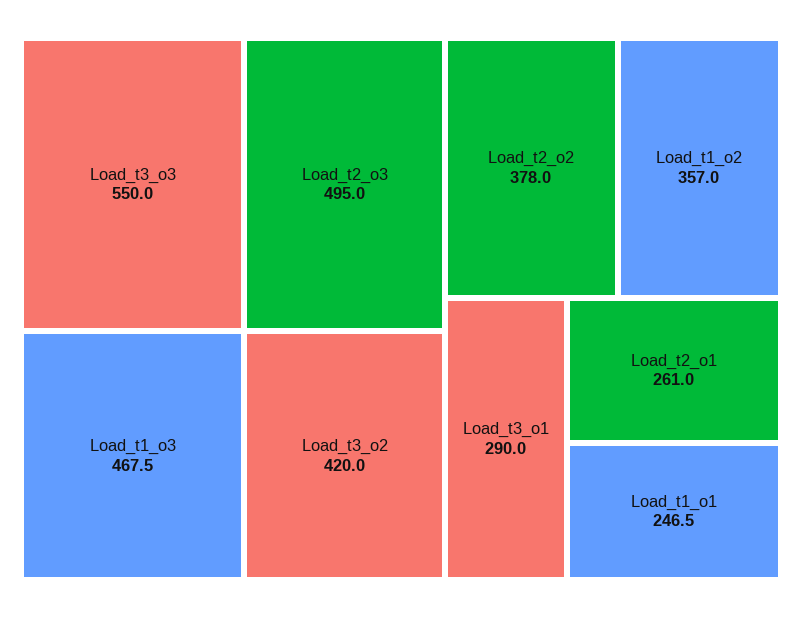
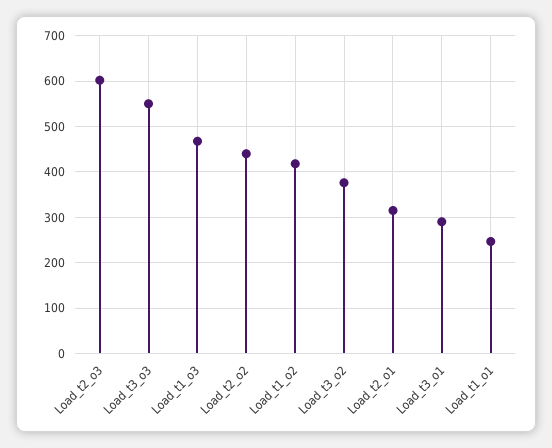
  {
    "Load_t3_o3": 550,
-   "Load_t2_o3": 495,
+   "Load_t2_o3": 600,
    "Load_t1_o3": 467.5,
-   "Load_t3_o2": 420,
+   "Load_t3_o2": 380,
-   "Load_t2_o2": 378,
+   "Load_t2_o2": 440,
-   "Load_t1_o2": 357,
+   "Load_t1_o2": 420,
    "Load_t3_o1": 290,
-   "Load_t2_o1": 261,
+   "Load_t2_o1": 320,
    "Load_t1_o1": 246.5
  }

